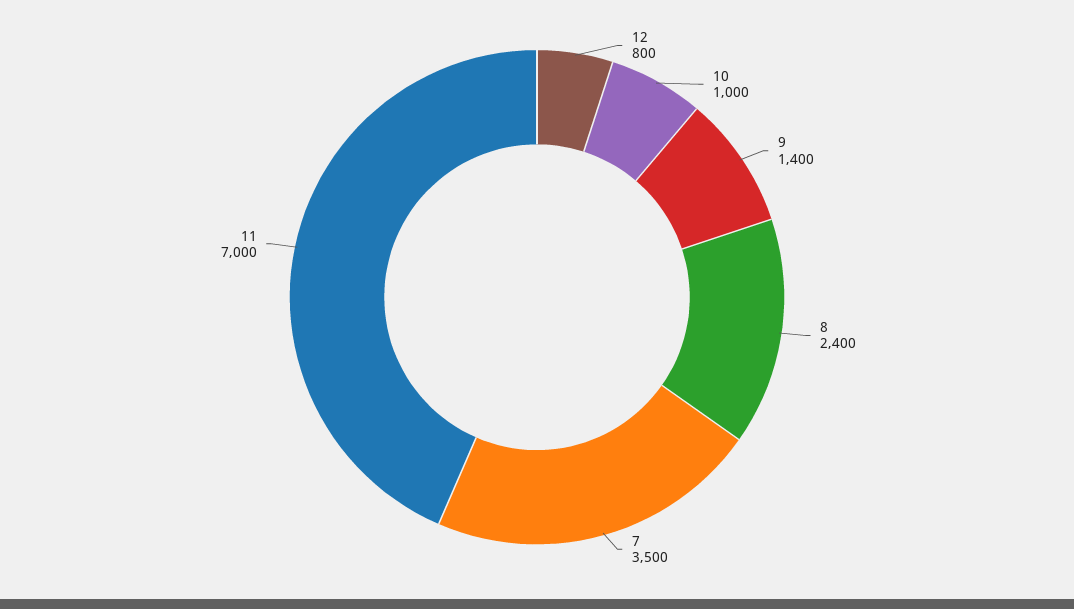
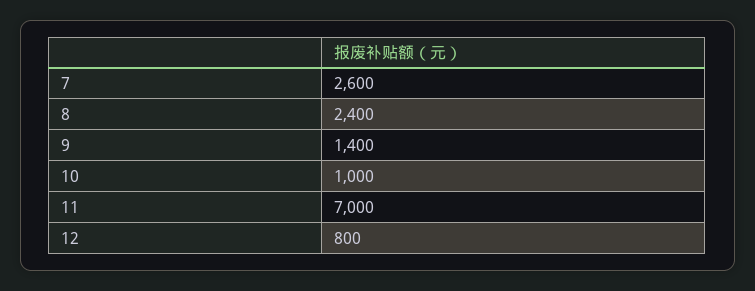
  {
    "12": 800,
    "10": 1000,
    "9": 1400,
    "8": 2400,
-   "7": 3500,
+   "7": 2600,
    "11": 7000
  }

